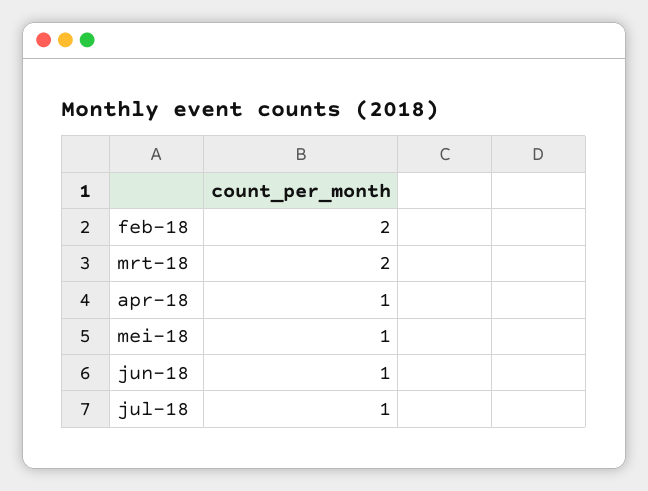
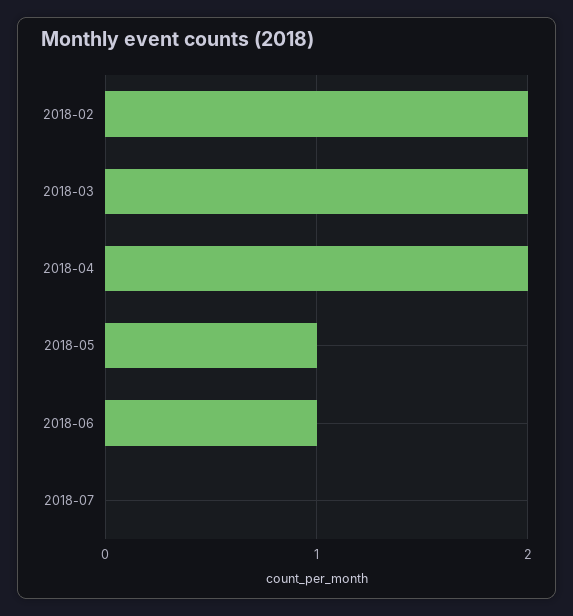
  {
    "feb-18": 2,
    "mrt-18": 2,
-   "apr-18": 1,
+   "apr-18": 2,
    "mei-18": 1,
    "jun-18": 1,
-   "jul-18": 1
+   "jul-18": 0
  }

